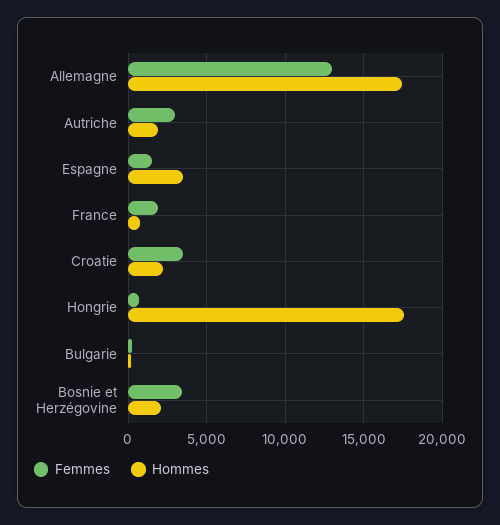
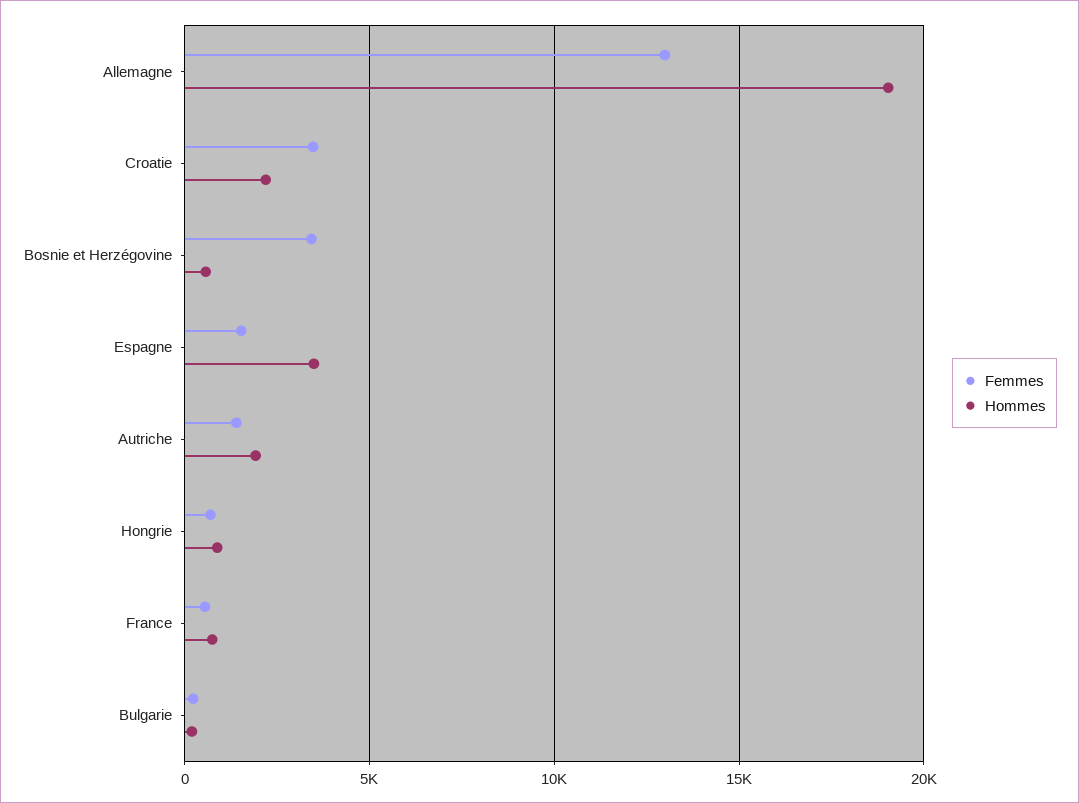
  {
    "Femmes": {
      "Allemagne": 13000,
-     "Autriche": 3000,
+     "Autriche": 1500,
      "Espagne": 1500,
-     "France": 2000,
+     "France": 500,
      "Croatie": 3500,
      "Hongrie": 500,
      "Bulgarie": 0,
      "Bosnie et Herzégovine": 3500
    },
    "Hommes": {
-     "Allemagne": 17500,
+     "Allemagne": 19000,
      "Autriche": 2000,
      "Espagne": 3500,
      "France": 500,
      "Croatie": 2000,
-     "Hongrie": 17500,
+     "Hongrie": 1000,
      "Bulgarie": 0,
-     "Bosnie et Herzégovine": 2000
+     "Bosnie et Herzégovine": 500
    }
  }

